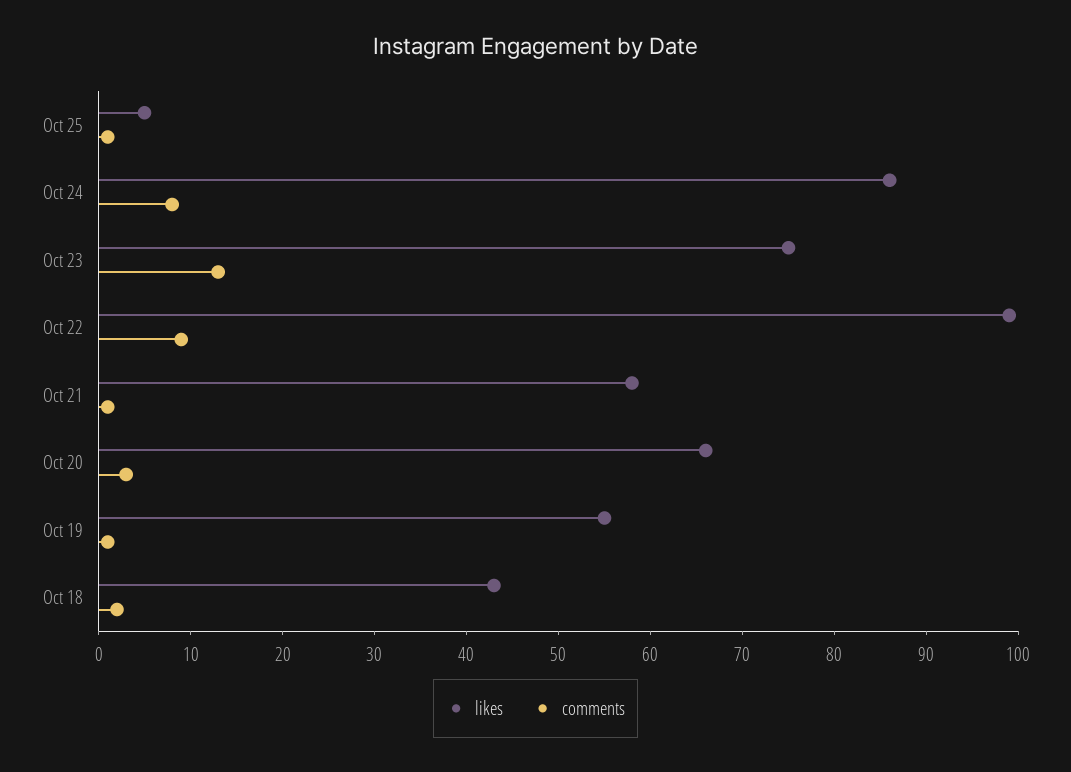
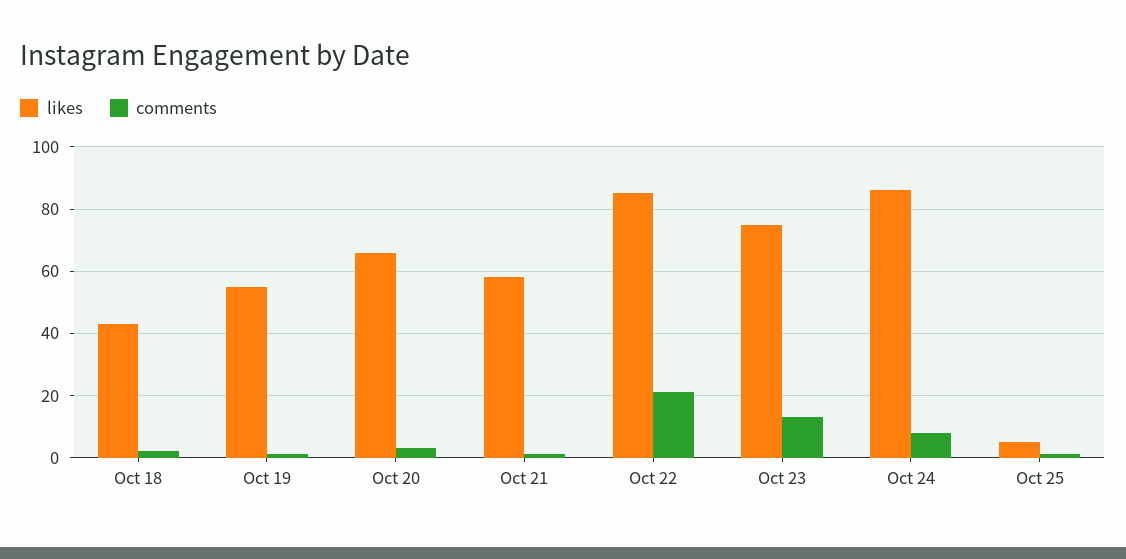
  {
    "likes": {
      "Oct 25": 5,
      "Oct 24": 86,
      "Oct 23": 75,
-     "Oct 22": 99,
+     "Oct 22": 85,
      "Oct 21": 58,
      "Oct 20": 66,
      "Oct 19": 55,
      "Oct 18": 43
    },
    "comments": {
      "Oct 25": 1,
      "Oct 24": 8,
      "Oct 23": 13,
-     "Oct 22": 9,
+     "Oct 22": 20,
      "Oct 21": 1,
      "Oct 20": 3,
      "Oct 19": 1,
      "Oct 18": 2
    }
  }

